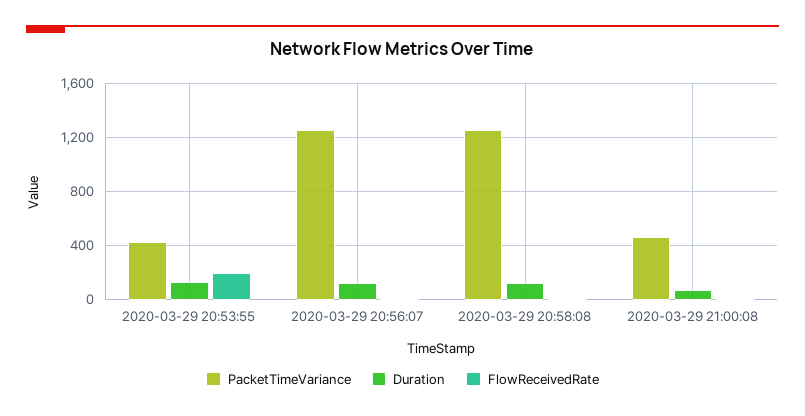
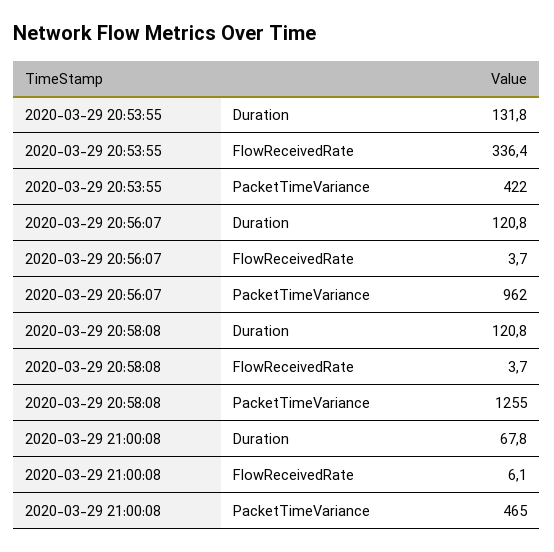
  {
    "PacketTimeVariance": {
      "2020-03-29 20:53:55": 422,
-     "2020-03-29 20:56:07": 1250,
+     "2020-03-29 20:56:07": 962,
      "2020-03-29 20:58:08": 1255,
      "2020-03-29 21:00:08": 465
    },
    "Duration": {
      "2020-03-29 20:53:55": 131.8,
      "2020-03-29 20:56:07": 120.8,
      "2020-03-29 20:58:08": 120.8,
      "2020-03-29 21:00:08": 67.8
    },
    "FlowReceivedRate": {
-     "2020-03-29 20:53:55": 200,
+     "2020-03-29 20:53:55": 336.4,
      "2020-03-29 20:56:07": 3.7,
      "2020-03-29 20:58:08": 3.7,
      "2020-03-29 21:00:08": 6.1
    }
  }

